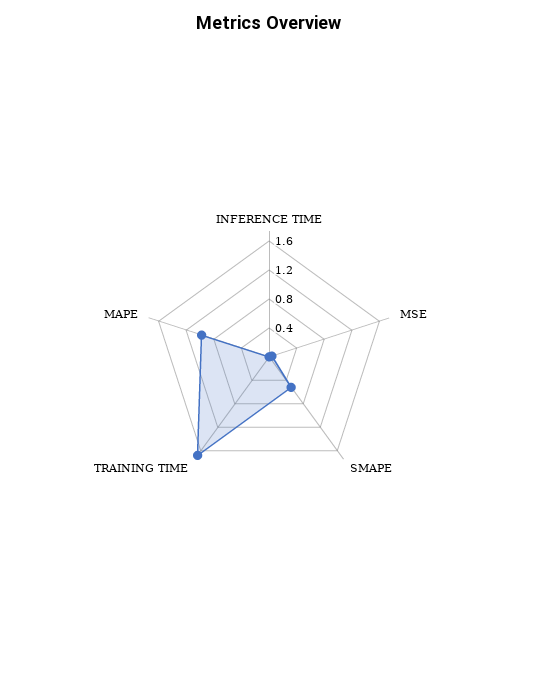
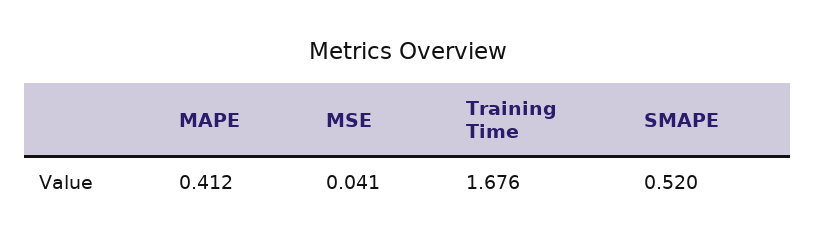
  {
-   "INFERENCE TIME": 0,
    "MSE": 0.041,
    "SMAPE": 0.52,
    "TRAINING TIME": 1.676,
-   "MAPE": 1
+   "MAPE": 0.412
  }

